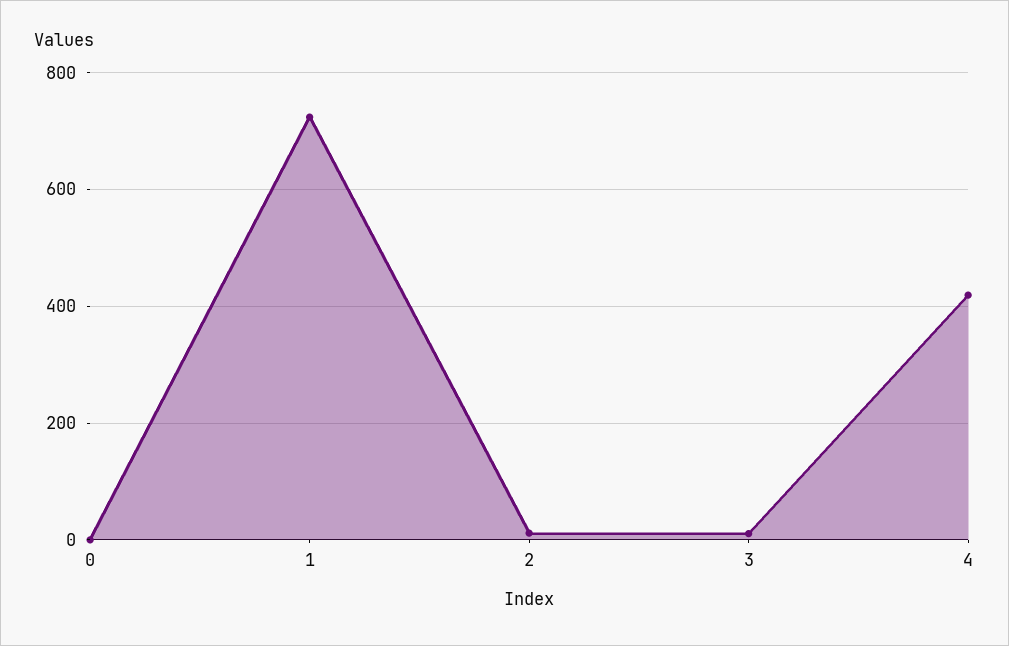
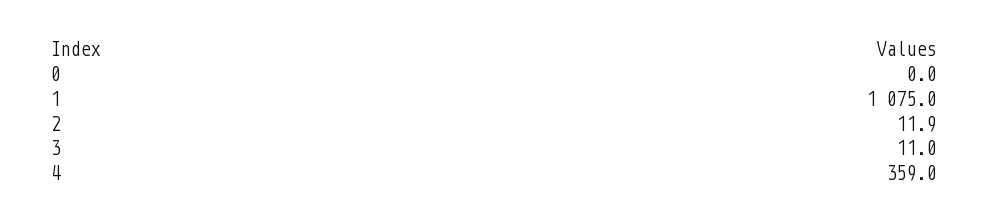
  {
    "0": 0,
-   "1": 720,
+   "1": 1075,
    "2": 11.9,
    "3": 11,
-   "4": 420
+   "4": 359
  }

